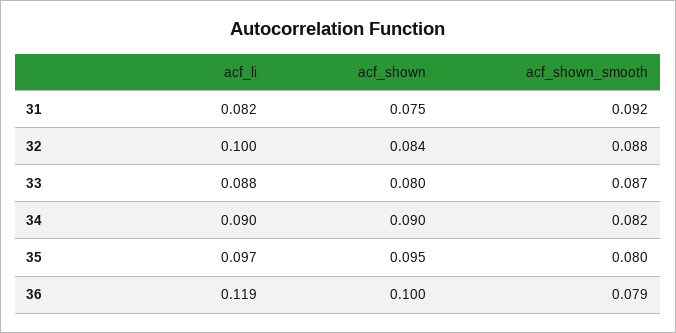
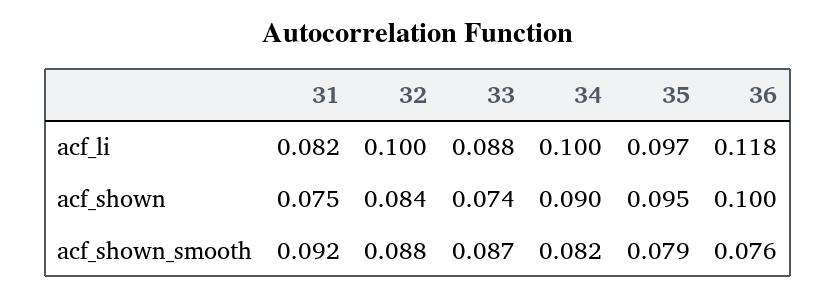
  {
    "acf_li": {
      "31": 0.082,
      "32": 0.1,
      "33": 0.088,
-     "34": 0.09,
+     "34": 0.1,
      "35": 0.097,
-     "36": 0.119
+     "36": 0.118
    },
    "acf_shown": {
      "31": 0.075,
      "32": 0.084,
-     "33": 0.08,
+     "33": 0.074,
      "34": 0.09,
      "35": 0.095,
      "36": 0.1
    },
    "acf_shown_smooth": {
      "31": 0.092,
      "32": 0.088,
      "33": 0.087,
      "34": 0.082,
-     "35": 0.08,
+     "35": 0.079,
-     "36": 0.079
+     "36": 0.076
    }
  }

